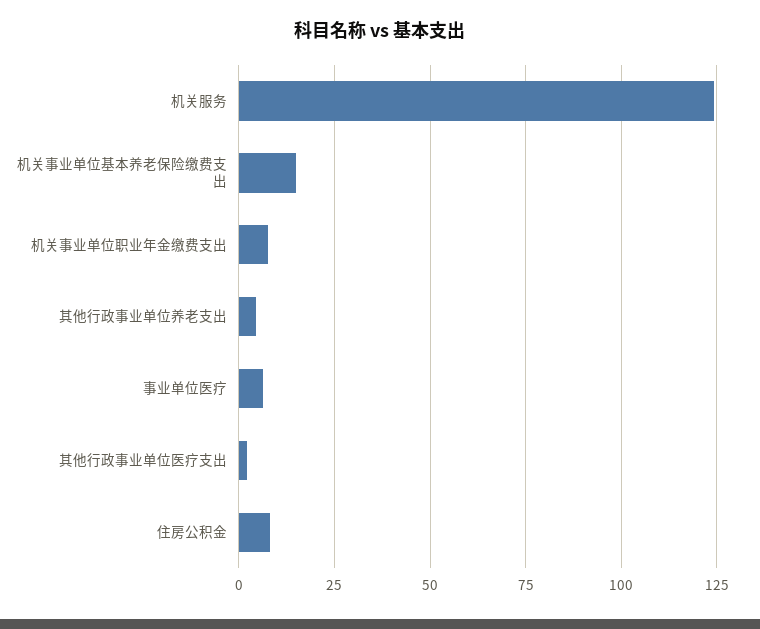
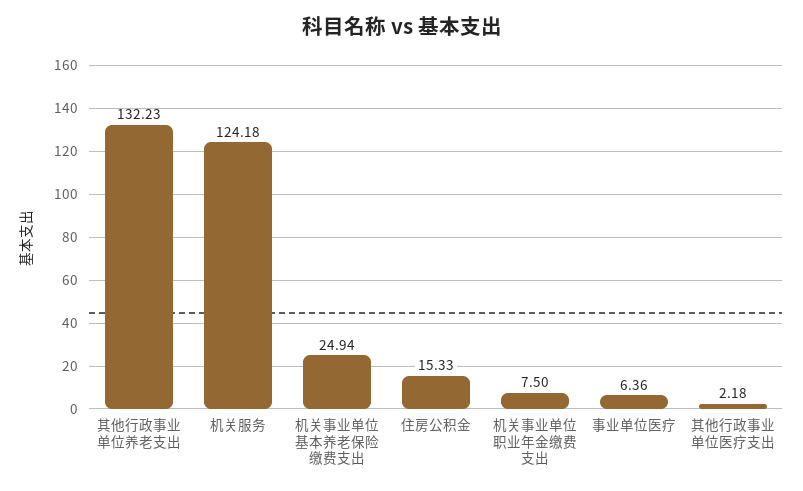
  {
    "机关服务": 124.18,
-   "机关事业单位基本养老保险缴费支出": 15,
+   "机关事业单位基本养老保险缴费支出": 24.94,
    "机关事业单位职业年金缴费支出": 7.5,
-   "其他行政事业单位养老支出": 5,
+   "其他行政事业单位养老支出": 132.23,
    "事业单位医疗": 6.36,
    "其他行政事业单位医疗支出": 2.18,
-   "住房公积金": 7.5
+   "住房公积金": 15.33
  }

